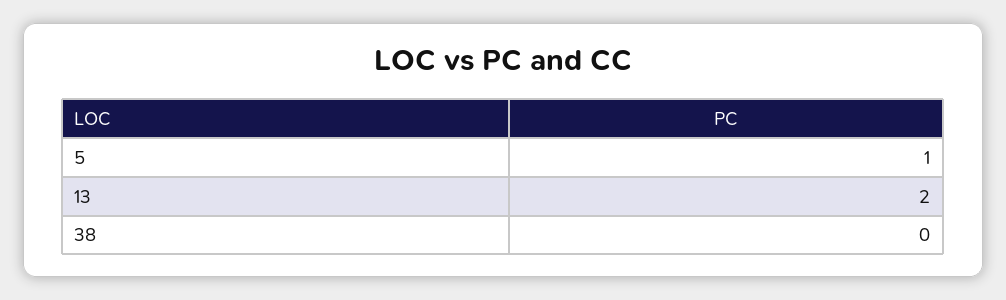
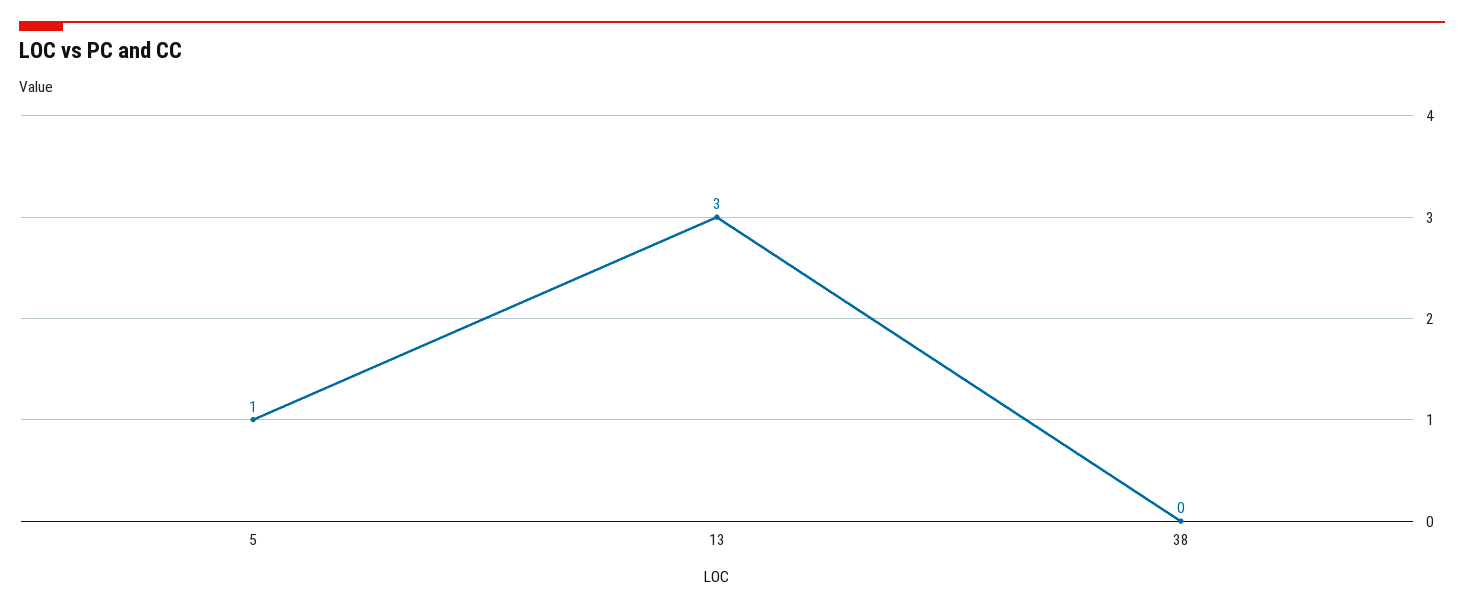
  {
    "5": 1,
-   "13": 2,
+   "13": 3,
    "38": 0
  }

